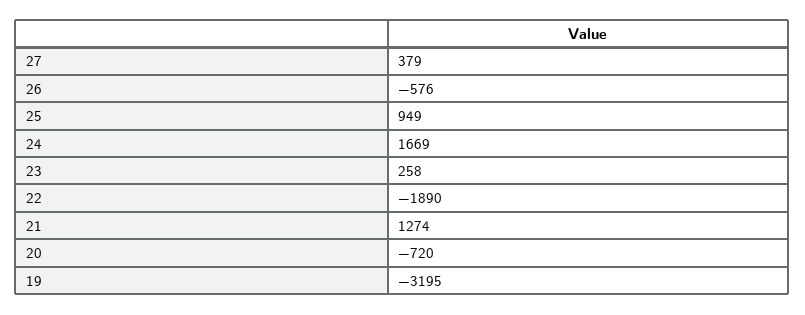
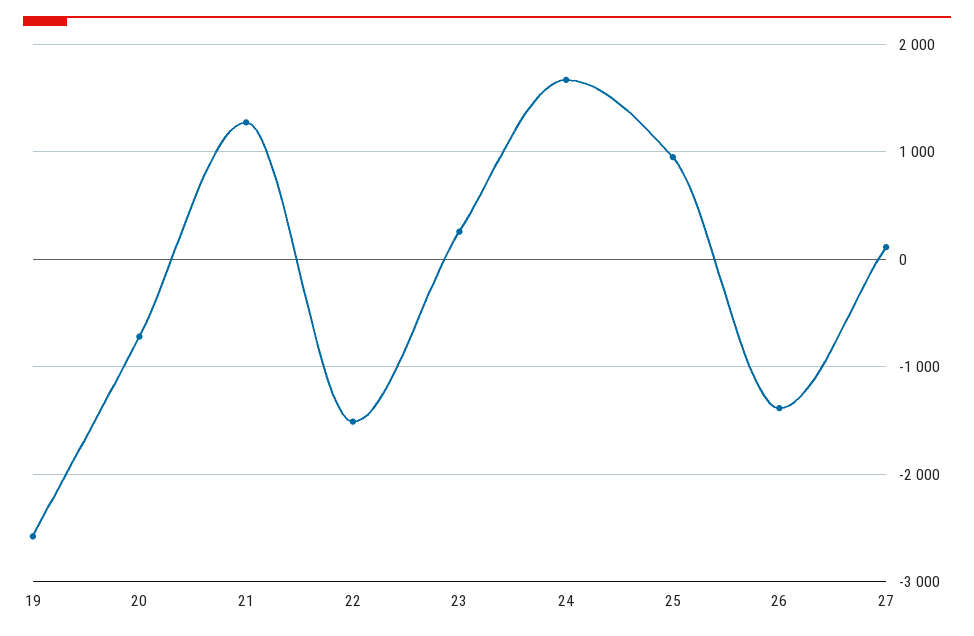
  {
-   "27": 379,
+   "27": 100,
-   "26": -576,
+   "26": -1400,
    "25": 949,
    "24": 1669,
    "23": 258,
-   "22": -1890,
+   "22": -1500,
    "21": 1274,
    "20": -720,
-   "19": -3195
+   "19": -2600
  }

